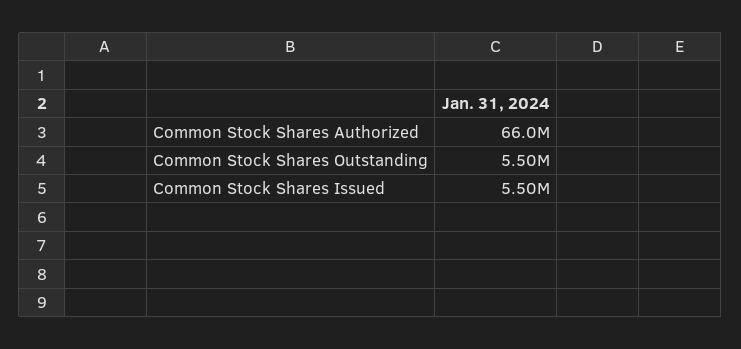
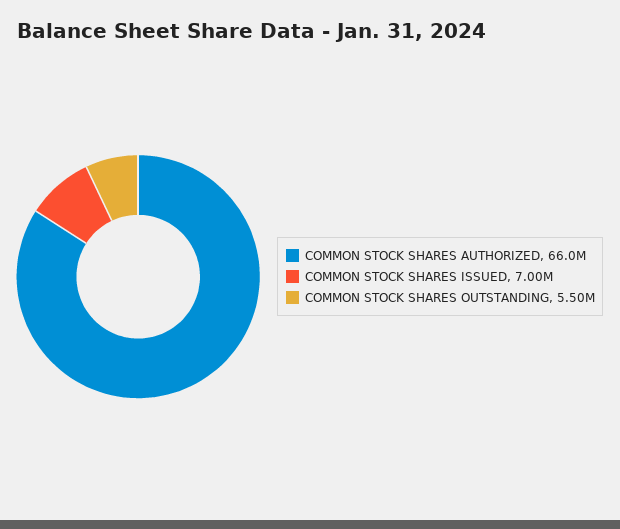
  {
    "Common Stock Shares Authorized": 66000000,
    "Common Stock Shares Outstanding": 5500000,
-   "Common Stock Shares Issued": 5500000
+   "Common Stock Shares Issued": 7000000
  }

